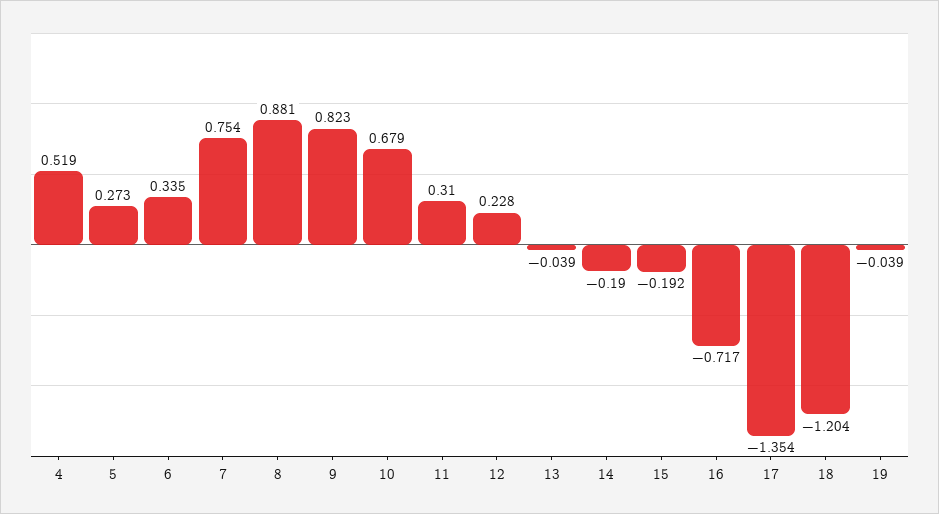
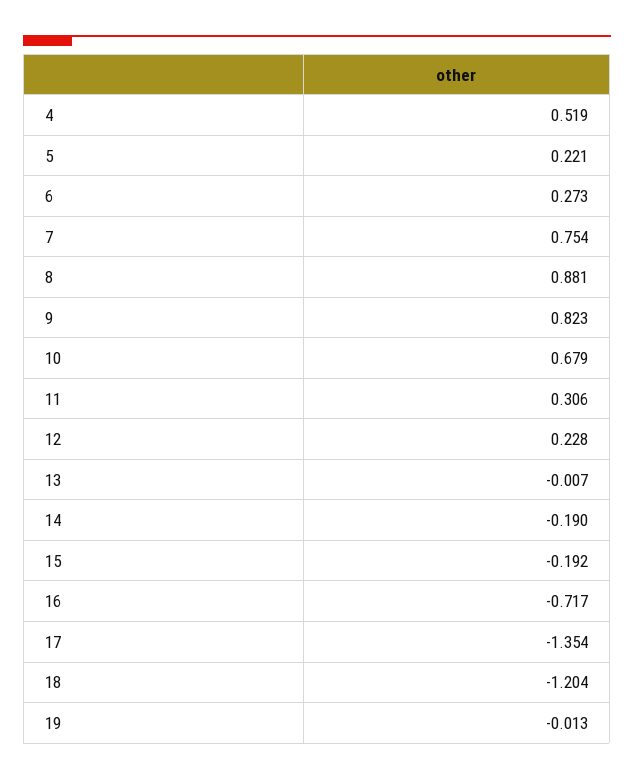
  {
    "4": 0.519,
-   "5": 0.273,
+   "5": 0.221,
-   "6": 0.335,
+   "6": 0.273,
    "7": 0.754,
    "8": 0.881,
    "9": 0.823,
    "10": 0.679,
-   "11": 0.31,
+   "11": 0.306,
    "12": 0.228,
-   "13": -0.039,
+   "13": -0.007,
    "14": -0.19,
    "15": -0.192,
    "16": -0.717,
    "17": -1.354,
    "18": -1.204,
-   "19": -0.039
+   "19": -0.013
  }

